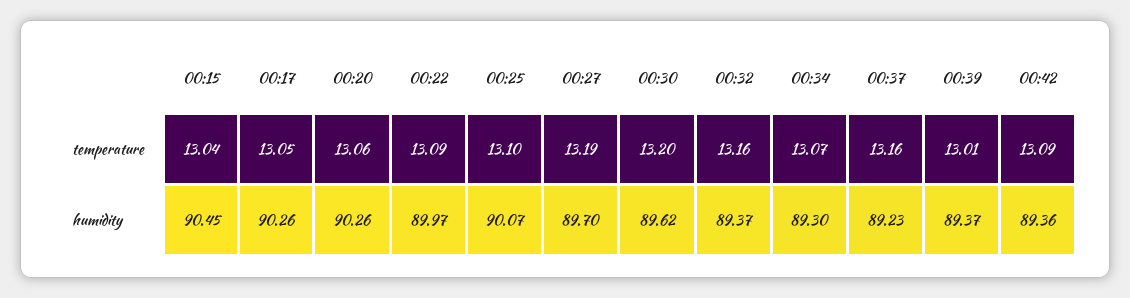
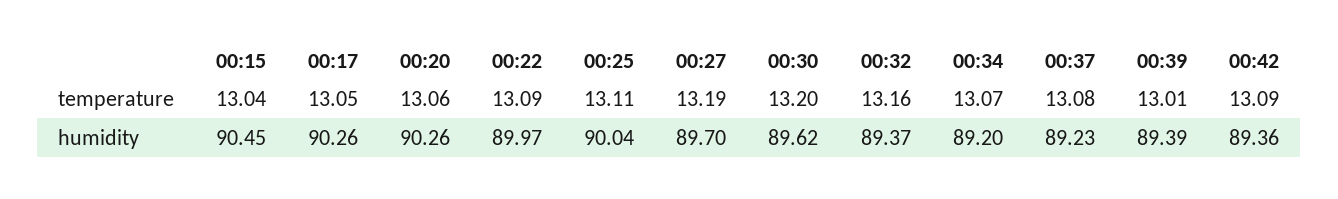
  {
    "00:15": {
      "temperature": 13.04,
      "humidity": 90.45
    },
    "00:17": {
      "temperature": 13.05,
      "humidity": 90.26
    },
    "00:20": {
      "temperature": 13.06,
      "humidity": 90.26
    },
    "00:22": {
      "temperature": 13.09,
      "humidity": 89.97
    },
    "00:25": {
-     "temperature": 13.1,
+     "temperature": 13.11,
-     "humidity": 90.07
+     "humidity": 90.04
    },
    "00:27": {
      "temperature": 13.19,
      "humidity": 89.7
    },
    "00:30": {
      "temperature": 13.2,
      "humidity": 89.62
    },
    "00:32": {
      "temperature": 13.16,
      "humidity": 89.37
    },
    "00:34": {
      "temperature": 13.07,
-     "humidity": 89.3
+     "humidity": 89.2
    },
    "00:37": {
-     "temperature": 13.16,
+     "temperature": 13.08,
      "humidity": 89.23
    },
    "00:39": {
      "temperature": 13.01,
-     "humidity": 89.37
+     "humidity": 89.39
    },
    "00:42": {
      "temperature": 13.09,
      "humidity": 89.36
    }
  }

